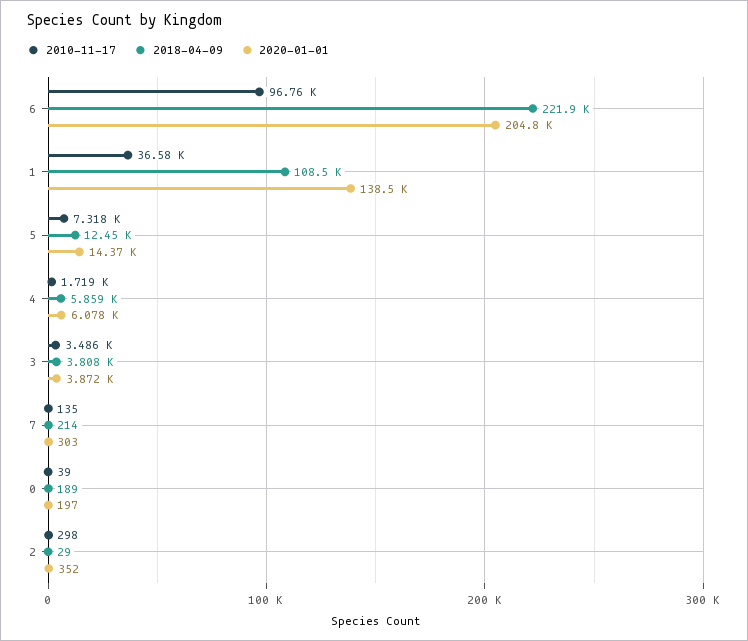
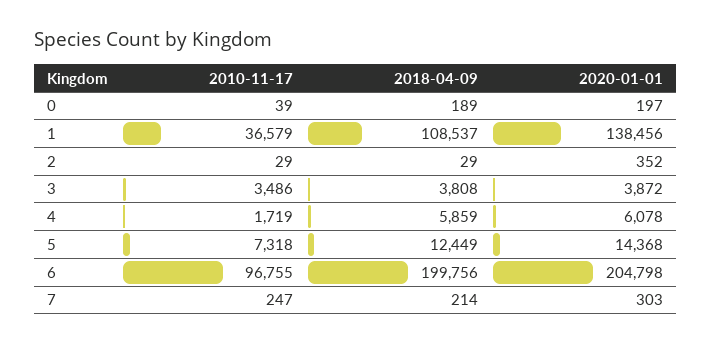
  {
    "2010-11-17": {
      "6": 96755,
      "1": 36579,
      "5": 7318,
      "4": 1719,
      "3": 3486,
-     "7": 135,
+     "7": 247,
      "0": 39,
-     "2": 298
+     "2": 29
    },
    "2018-04-09": {
-     "6": 221900,
+     "6": 199756,
      "1": 108537,
      "5": 12449,
      "4": 5859,
      "3": 3808,
      "7": 214,
      "0": 189,
      "2": 29
    },
    "2020-01-01": {
      "6": 204798,
      "1": 138456,
      "5": 14368,
      "4": 6078,
      "3": 3872,
      "7": 303,
      "0": 197,
      "2": 352
    }
  }

